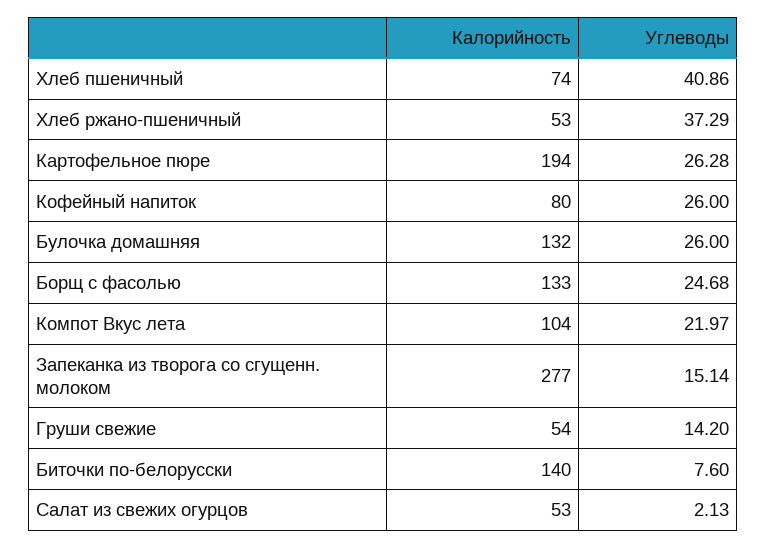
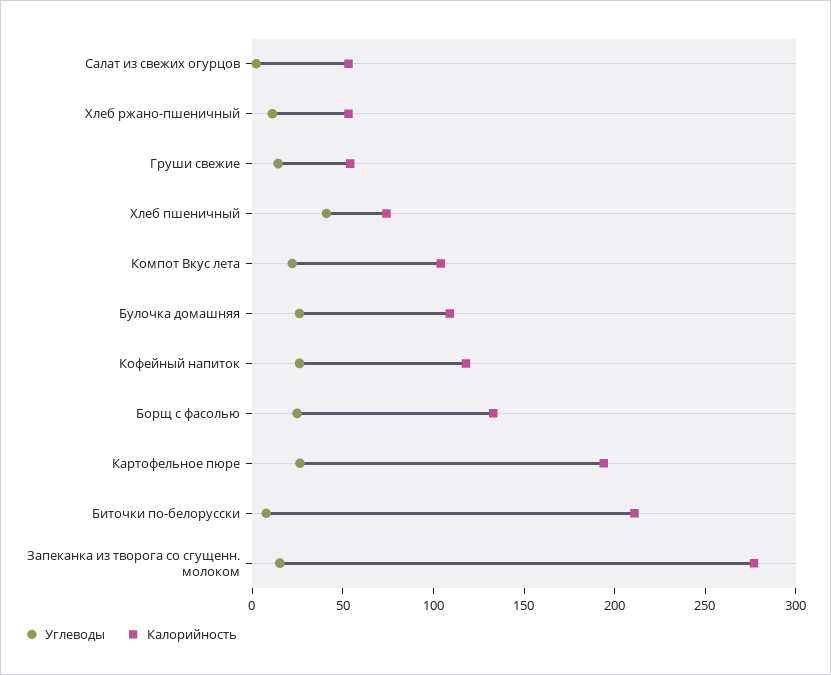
  {
    "Калорийность": {
      "Хлеб пшеничный": 74,
      "Хлеб ржано-пшеничный": 53,
      "Картофельное пюре": 194,
-     "Кофейный напиток": 80,
+     "Кофейный напиток": 120,
-     "Булочка домашняя": 132,
+     "Булочка домашняя": 110,
      "Борщ с фасолью": 133,
      "Компот Вкус лета": 104,
      "Запеканка из творога со сгущенн. молоком": 277,
      "Груши свежие": 54,
-     "Биточки по-белорусски": 140,
+     "Биточки по-белорусски": 210,
      "Салат из свежих огурцов": 53
    },
    "Углеводы": {
      "Хлеб пшеничный": 40.86,
-     "Хлеб ржано-пшеничный": 37.29,
+     "Хлеб ржано-пшеничный": 10,
      "Картофельное пюре": 26.28,
      "Кофейный напиток": 26,
      "Булочка домашняя": 26,
      "Борщ с фасолью": 24.68,
      "Компот Вкус лета": 21.97,
      "Запеканка из творога со сгущенн. молоком": 15.14,
      "Груши свежие": 14.2,
      "Биточки по-белорусски": 7.6,
      "Салат из свежих огурцов": 2.13
    }
  }

